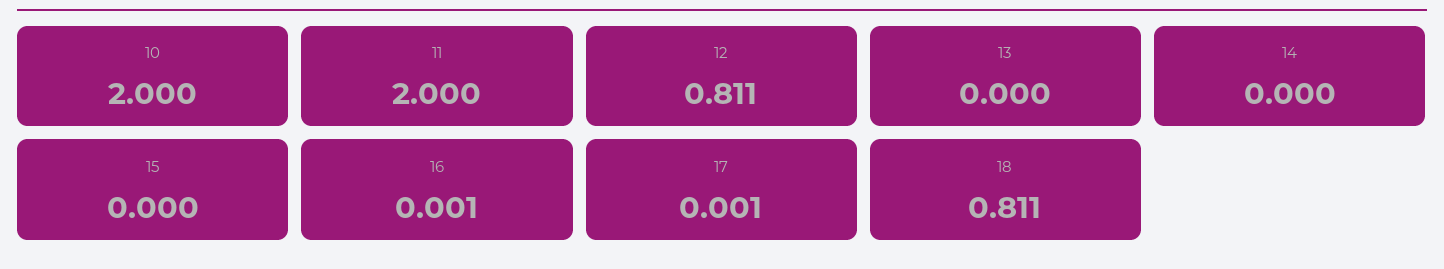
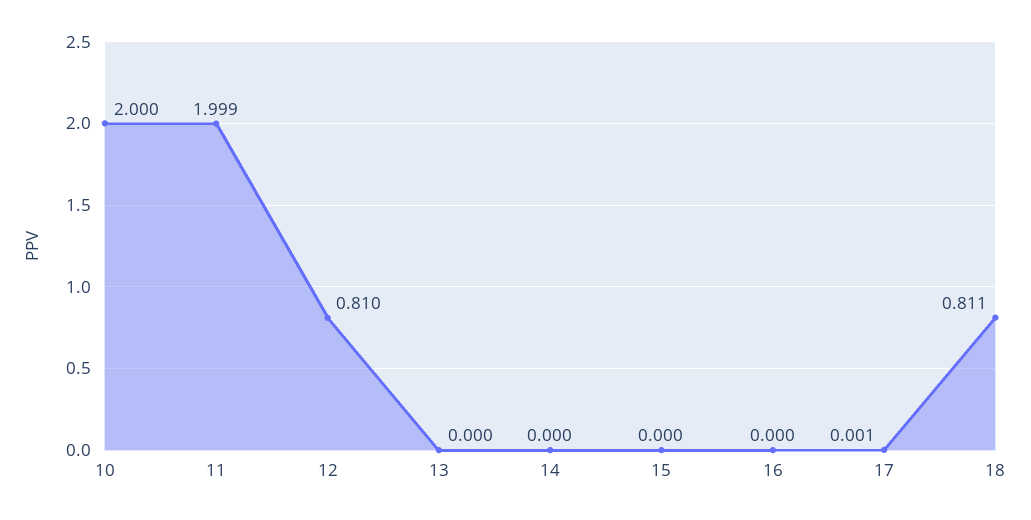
  {
    "10": 2,
-   "11": 2,
+   "11": 1.999,
-   "12": 0.811,
+   "12": 0.81,
    "13": 0,
    "14": 0,
    "15": 0,
-   "16": 0.001,
+   "16": 0,
    "17": 0.001,
    "18": 0.811
  }

